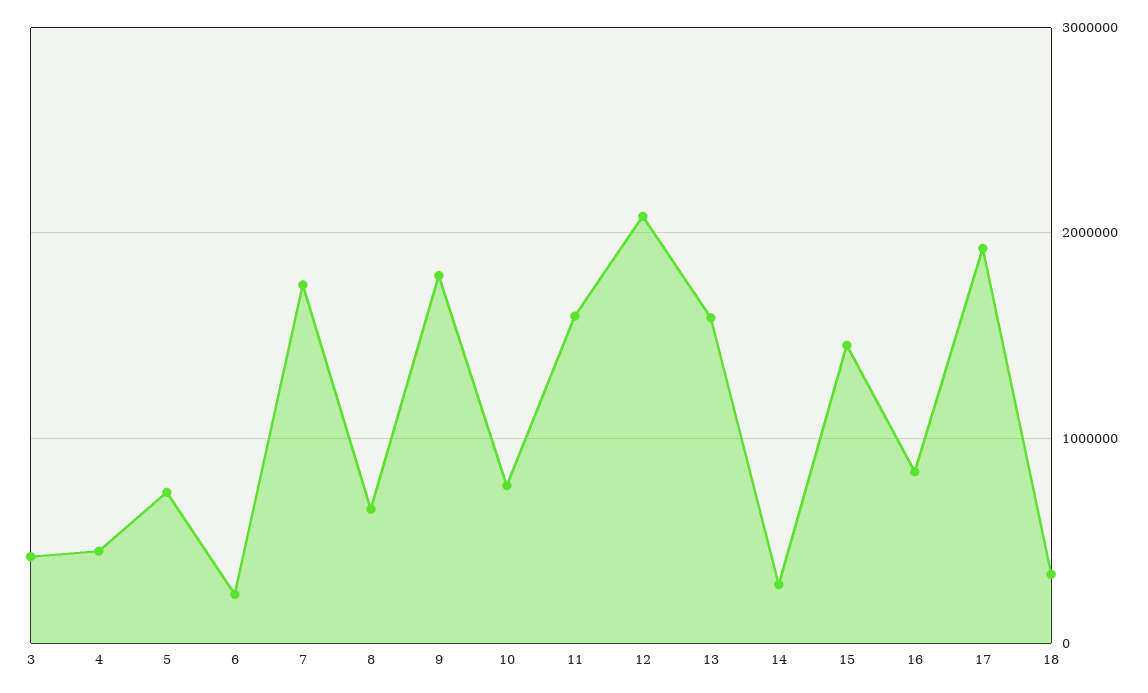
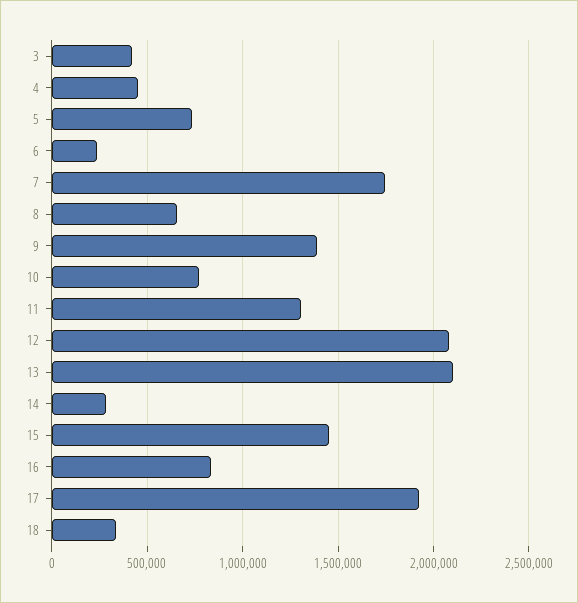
  {
    "3": 400000,
    "4": 450000,
    "5": 750000,
    "6": 250000,
    "7": 1750000,
    "8": 650000,
-   "9": 1800000,
+   "9": 1400000,
    "10": 750000,
-   "11": 1600000,
+   "11": 1300000,
    "12": 2100000,
-   "13": 1600000,
+   "13": 2100000,
    "14": 300000,
    "15": 1450000,
    "16": 850000,
    "17": 1900000,
    "18": 350000
  }

